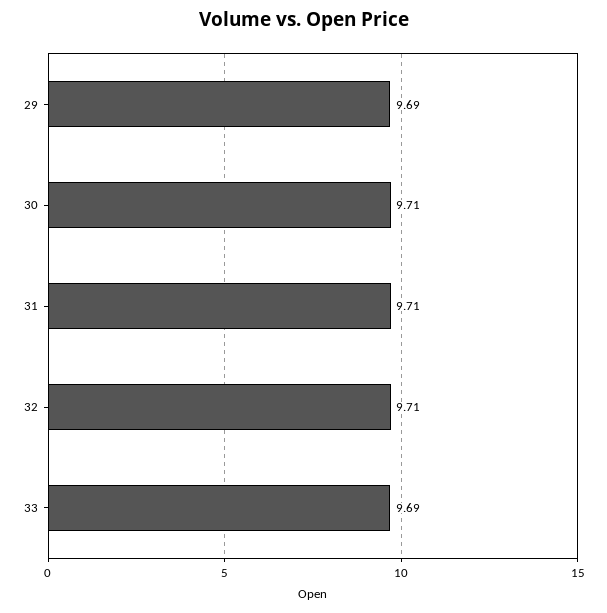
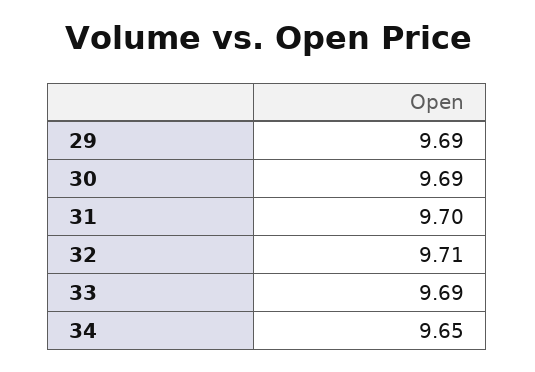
  {
    "29": 9.69,
-   "30": 9.71,
+   "30": 9.69,
-   "31": 9.71,
+   "31": 9.7,
    "32": 9.71,
-   "33": 9.69
+   "33": 9.69,
+   "34": 9.65
  }

